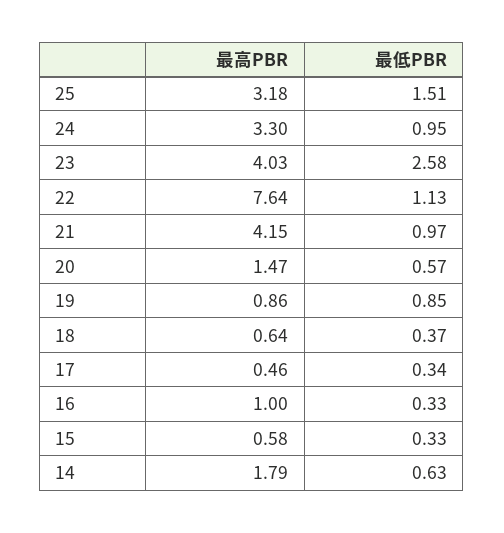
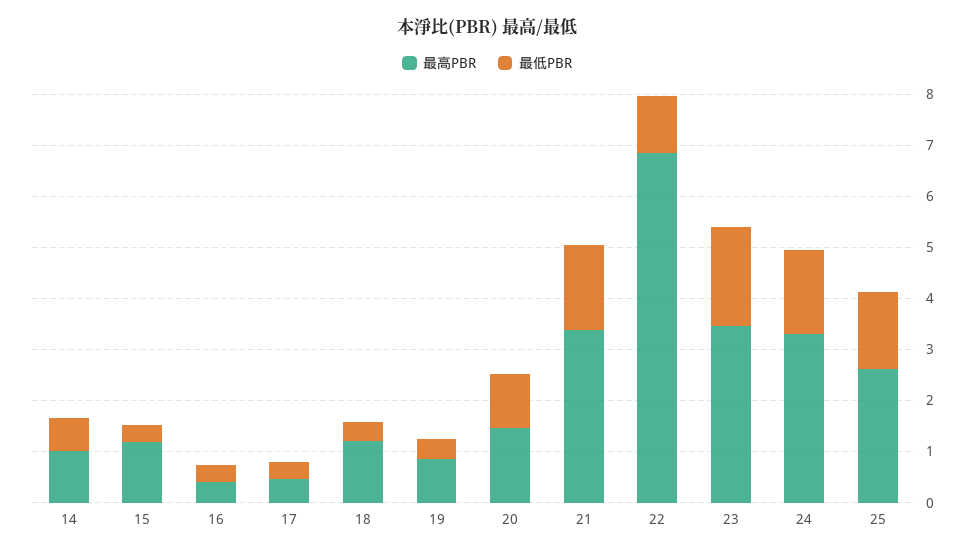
  {
    "最高PBR": {
-     "25": 3.18,
+     "25": 2.6,
      "24": 3.3,
-     "23": 4.03,
+     "23": 3.4,
-     "22": 7.64,
+     "22": 6.8,
-     "21": 4.15,
+     "21": 3.4,
      "20": 1.47,
      "19": 0.86,
-     "18": 0.64,
+     "18": 1.2,
      "17": 0.46,
-     "16": 1,
+     "16": 0.4,
-     "15": 0.58,
+     "15": 1.2,
-     "14": 1.79
+     "14": 1
    },
    "最低PBR": {
      "25": 1.51,
-     "24": 0.95,
+     "24": 1.6,
-     "23": 2.58,
+     "23": 2,
      "22": 1.13,
-     "21": 0.97,
+     "21": 1.6,
-     "20": 0.57,
+     "20": 1,
-     "19": 0.85,
+     "19": 0.4,
      "18": 0.37,
      "17": 0.34,
      "16": 0.33,
      "15": 0.33,
      "14": 0.63
    }
  }

